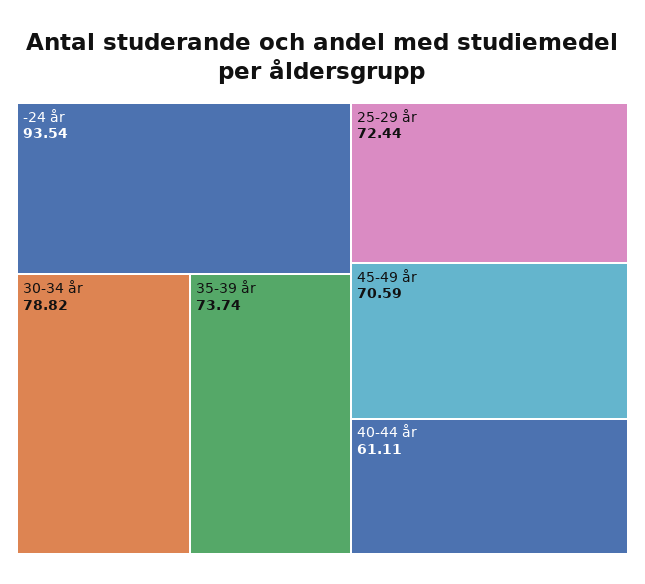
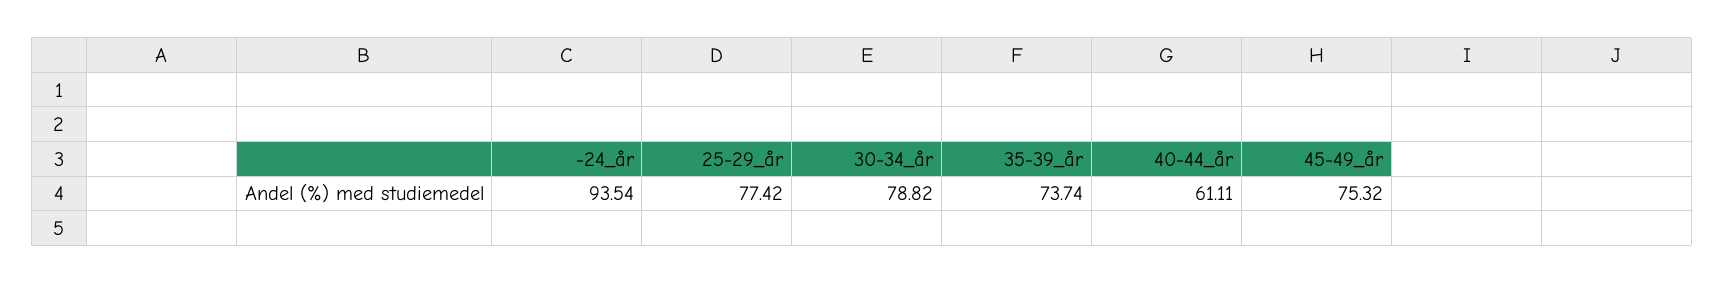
  {
    "-24 år": 93.54,
    "30-34 år": 78.82,
    "35-39 år": 73.74,
-   "25-29 år": 72.44,
+   "25-29 år": 77.42,
-   "45-49 år": 70.59,
+   "45-49 år": 75.32,
    "40-44 år": 61.11
  }

